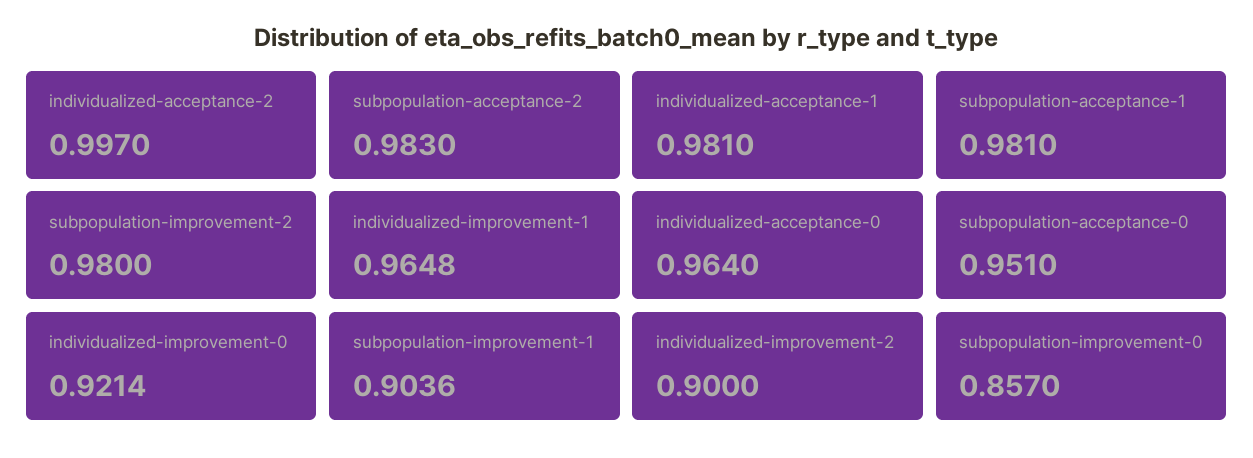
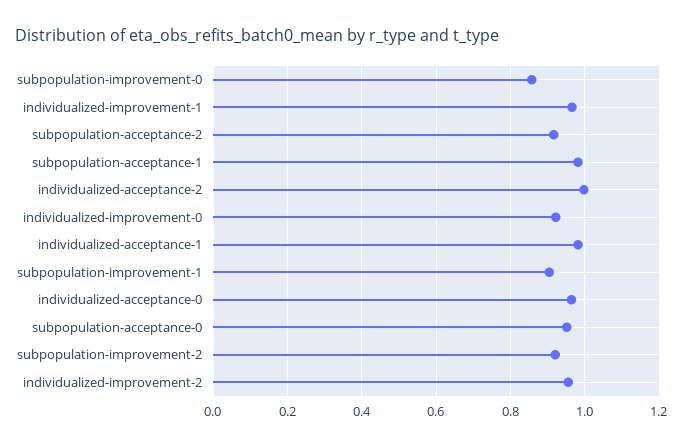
  {
    "individualized-acceptance-2": 0.997,
-   "subpopulation-acceptance-2": 0.983,
+   "subpopulation-acceptance-2": 0.92,
    "individualized-acceptance-1": 0.981,
    "subpopulation-acceptance-1": 0.981,
-   "subpopulation-improvement-2": 0.98,
+   "subpopulation-improvement-2": 0.92,
    "individualized-improvement-1": 0.9648,
    "individualized-acceptance-0": 0.964,
    "subpopulation-acceptance-0": 0.951,
    "individualized-improvement-0": 0.9214,
    "subpopulation-improvement-1": 0.9036,
-   "individualized-improvement-2": 0.9,
+   "individualized-improvement-2": 0.96,
    "subpopulation-improvement-0": 0.857
  }

